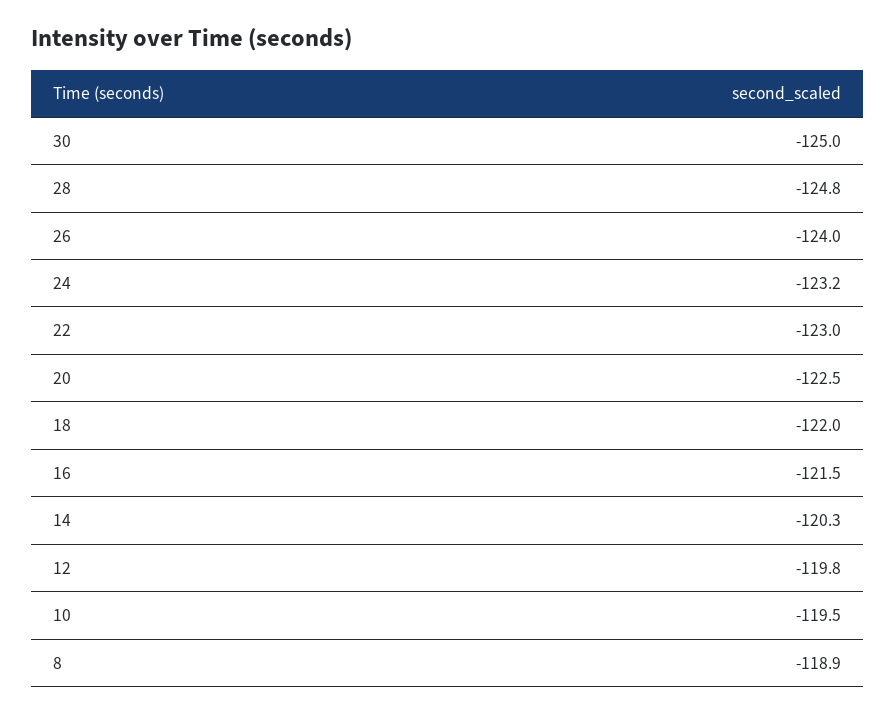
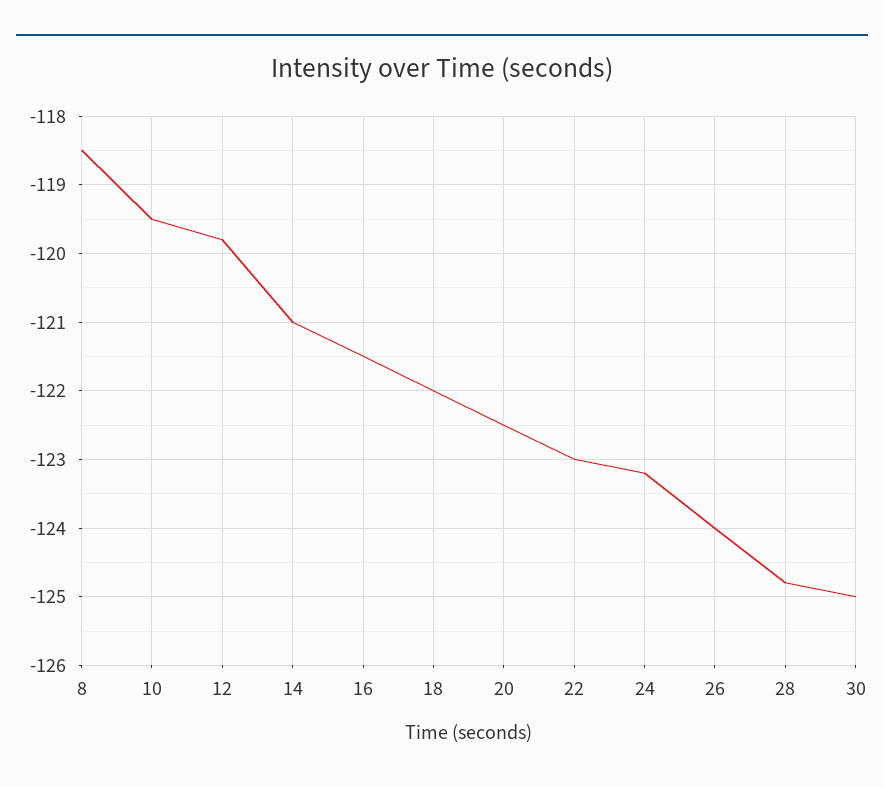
  {
    "30": -125,
    "28": -124.8,
    "26": -124,
    "24": -123.2,
    "22": -123,
    "20": -122.5,
    "18": -122,
    "16": -121.5,
-   "14": -120.3,
+   "14": -121,
    "12": -119.8,
    "10": -119.5,
-   "8": -118.9
+   "8": -118.5
  }

